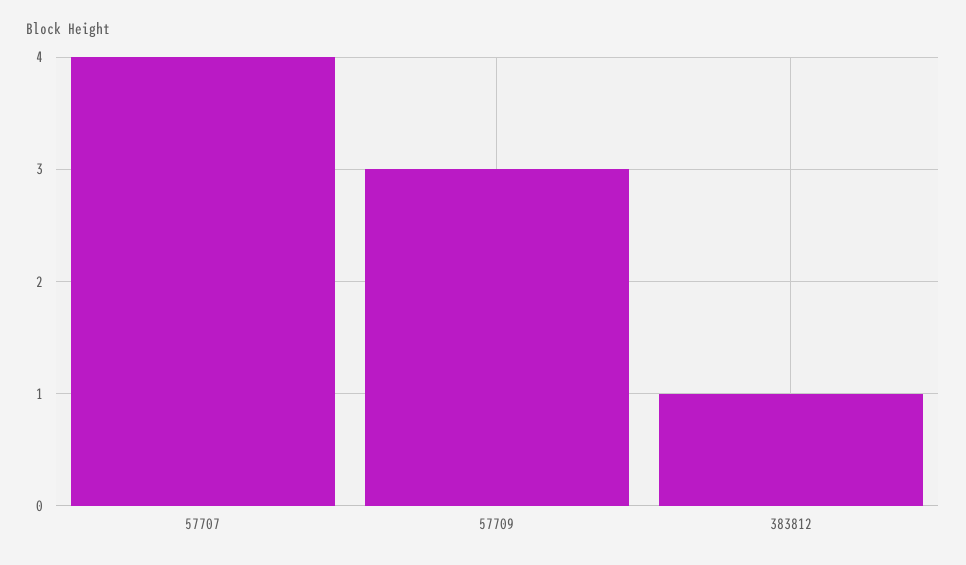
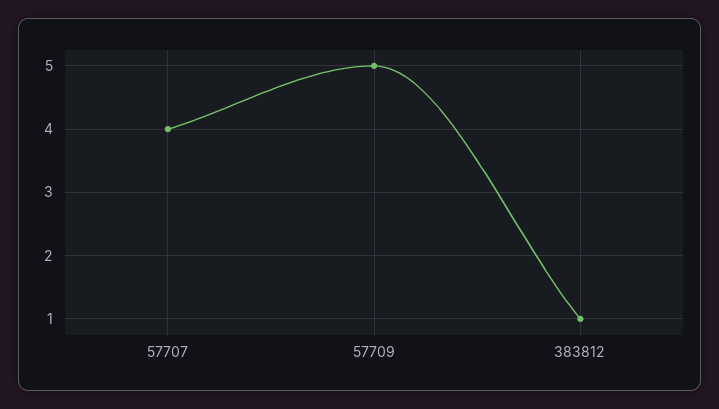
  {
    "57707": 4,
-   "57709": 3,
+   "57709": 5,
    "383812": 1
  }

